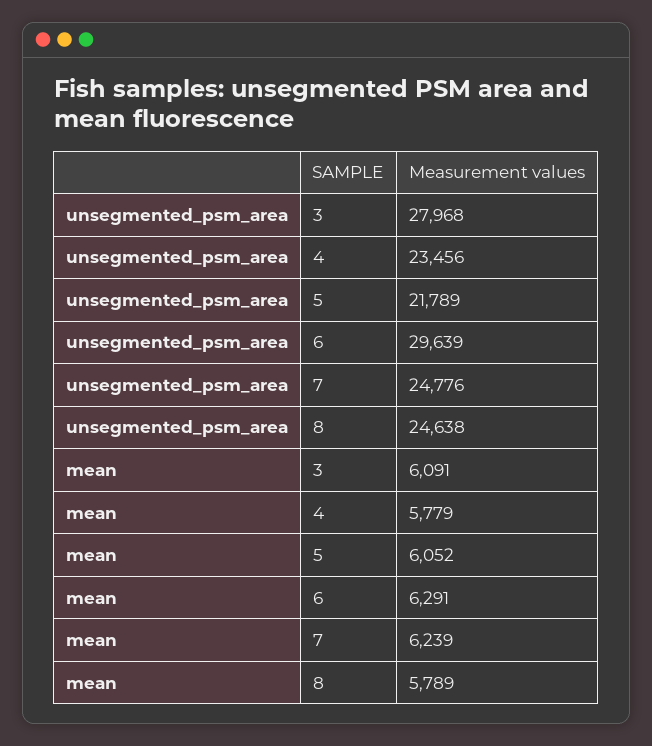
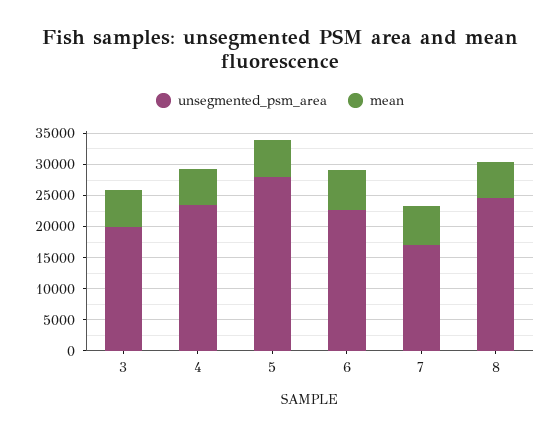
  {
    "unsegmented_psm_area": {
-     "3": 27968,
+     "3": 20000,
      "4": 23456,
-     "5": 21789,
+     "5": 27500,
-     "6": 29639,
+     "6": 22500,
-     "7": 24776,
+     "7": 17500,
      "8": 24638
    },
    "mean": {
      "3": 6091,
      "4": 5779,
      "5": 6052,
      "6": 6291,
      "7": 6239,
      "8": 5789
    }
  }

